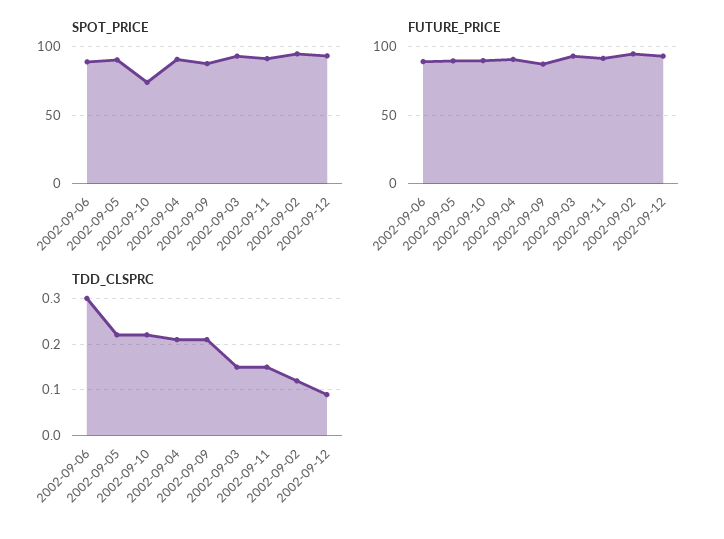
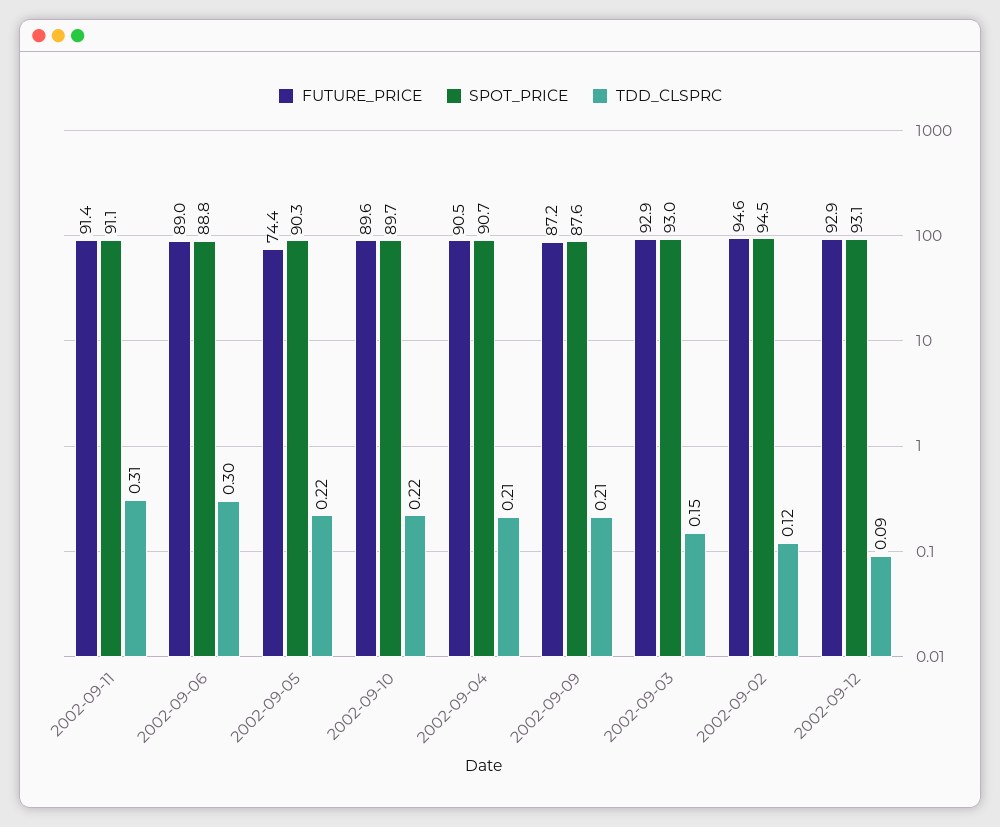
  {
    "SPOT_PRICE": {
      "2002-09-06": 88.8,
      "2002-09-05": 90.3,
-     "2002-09-10": 75,
+     "2002-09-10": 89.7,
      "2002-09-04": 90.7,
      "2002-09-09": 87.6,
      "2002-09-03": 93,
      "2002-09-11": 91.1,
      "2002-09-02": 94.5,
      "2002-09-12": 93.1
    },
    "FUTURE_PRICE": {
      "2002-09-06": 89,
-     "2002-09-05": 90,
+     "2002-09-05": 74.4,
      "2002-09-10": 89.6,
      "2002-09-04": 90.5,
      "2002-09-09": 87.2,
      "2002-09-03": 92.9,
      "2002-09-11": 91.4,
      "2002-09-02": 94.6,
      "2002-09-12": 92.9
    },
    "TDD_CLSPRC": {
      "2002-09-06": 0.3,
      "2002-09-05": 0.22,
      "2002-09-10": 0.22,
      "2002-09-04": 0.21,
      "2002-09-09": 0.21,
      "2002-09-03": 0.15,
-     "2002-09-11": 0.15,
+     "2002-09-11": 0.31,
      "2002-09-02": 0.12,
      "2002-09-12": 0.09
    }
  }

